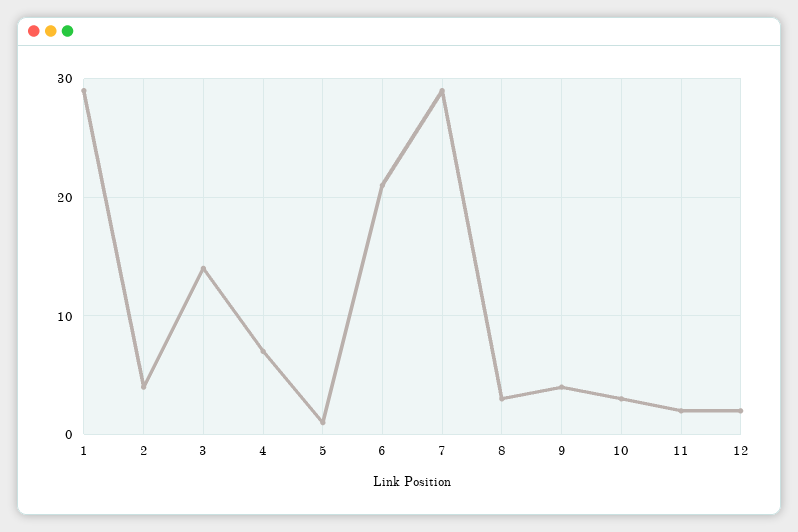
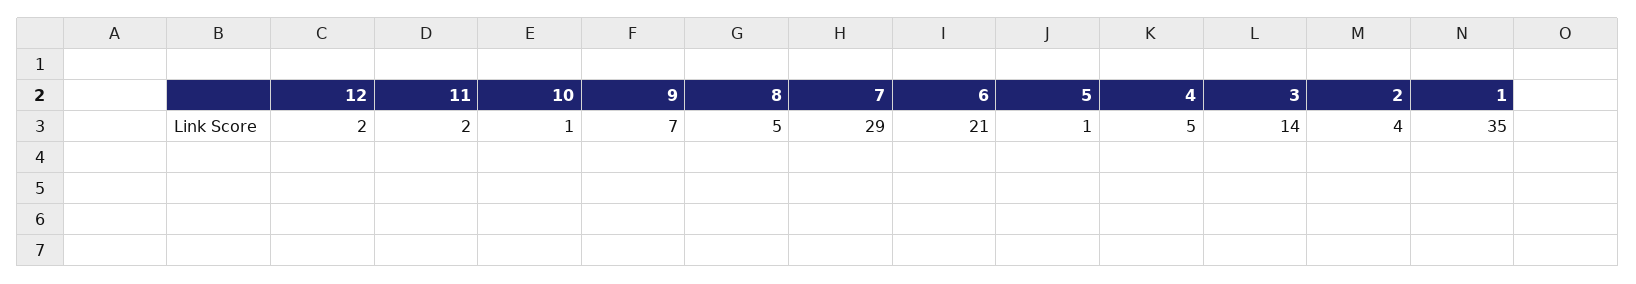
  {
-   "1": 29,
+   "1": 35,
    "2": 4,
    "3": 14,
-   "4": 7,
+   "4": 5,
    "5": 1,
    "6": 21,
    "7": 29,
-   "8": 3,
+   "8": 5,
-   "9": 4,
+   "9": 7,
-   "10": 3,
+   "10": 1,
    "11": 2,
    "12": 2
  }

